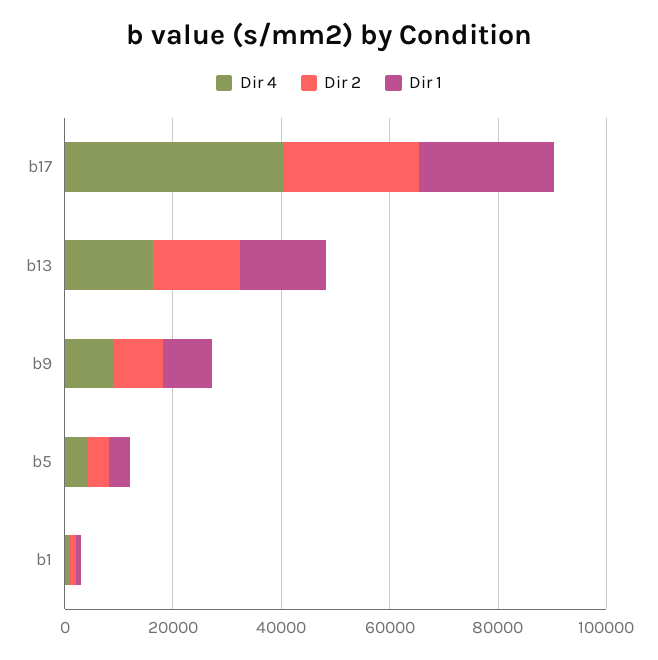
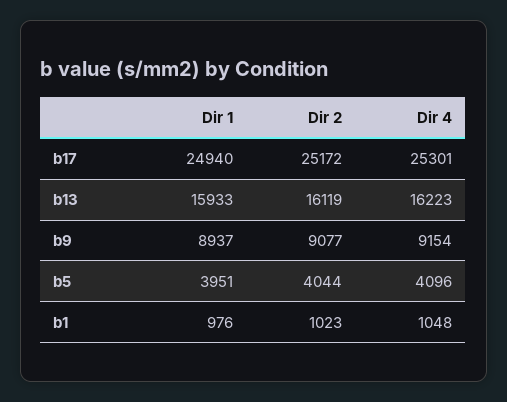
  {
    "Dir 4": {
-     "b17": 40000,
+     "b17": 25301,
      "b13": 16223,
      "b9": 9154,
      "b5": 4096,
      "b1": 1048
    },
    "Dir 2": {
      "b17": 25172,
      "b13": 16119,
      "b9": 9077,
      "b5": 4044,
      "b1": 1023
    },
    "Dir 1": {
      "b17": 24940,
      "b13": 15933,
      "b9": 8937,
      "b5": 3951,
      "b1": 976
    }
  }

